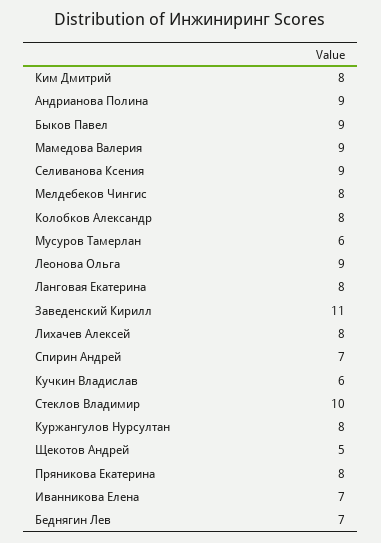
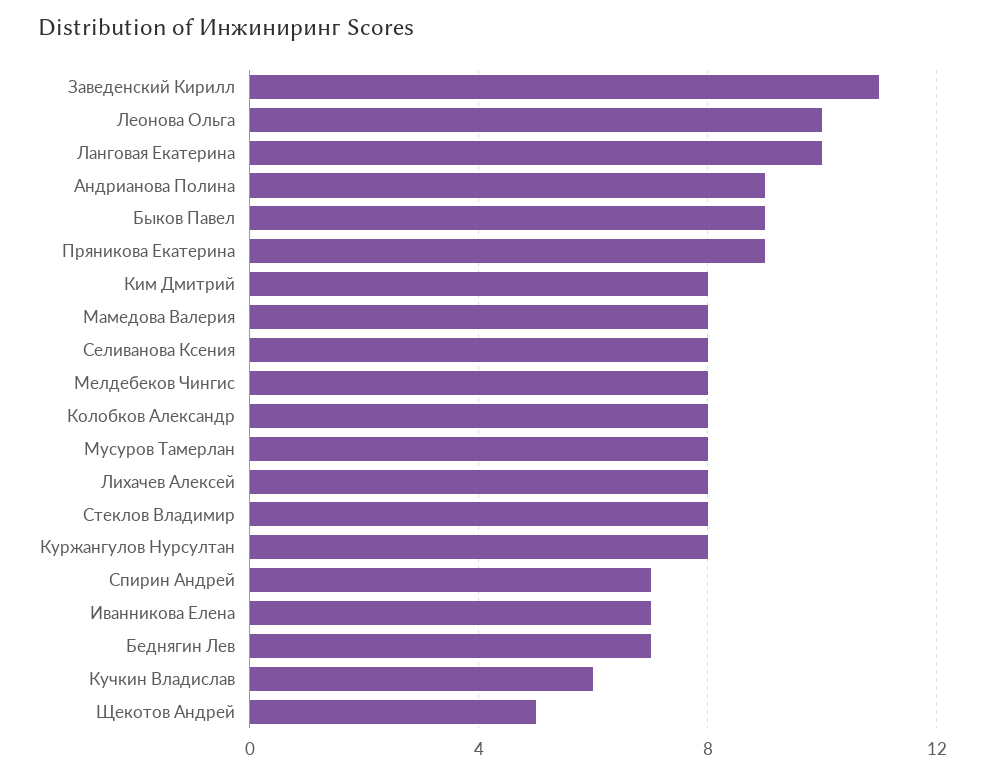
  {
    "Ким Дмитрий": 8,
    "Андрианова Полина": 9,
    "Быков Павел": 9,
-   "Мамедова Валерия": 9,
+   "Мамедова Валерия": 8,
-   "Селиванова Ксения": 9,
+   "Селиванова Ксения": 8,
    "Мелдебеков Чингис": 8,
    "Колобков Александр": 8,
-   "Мусуров Тамерлан": 6,
+   "Мусуров Тамерлан": 8,
-   "Леонова Ольга": 9,
+   "Леонова Ольга": 10,
-   "Ланговая Екатерина": 8,
+   "Ланговая Екатерина": 10,
    "Заведенский Кирилл": 11,
    "Лихачев Алексей": 8,
    "Спирин Андрей": 7,
    "Кучкин Владислав": 6,
-   "Стеклов Владимир": 10,
+   "Стеклов Владимир": 8,
    "Куржангулов Нурсултан": 8,
    "Щекотов Андрей": 5,
-   "Пряникова Екатерина": 8,
+   "Пряникова Екатерина": 9,
    "Иванникова Елена": 7,
    "Беднягин Лев": 7
  }

